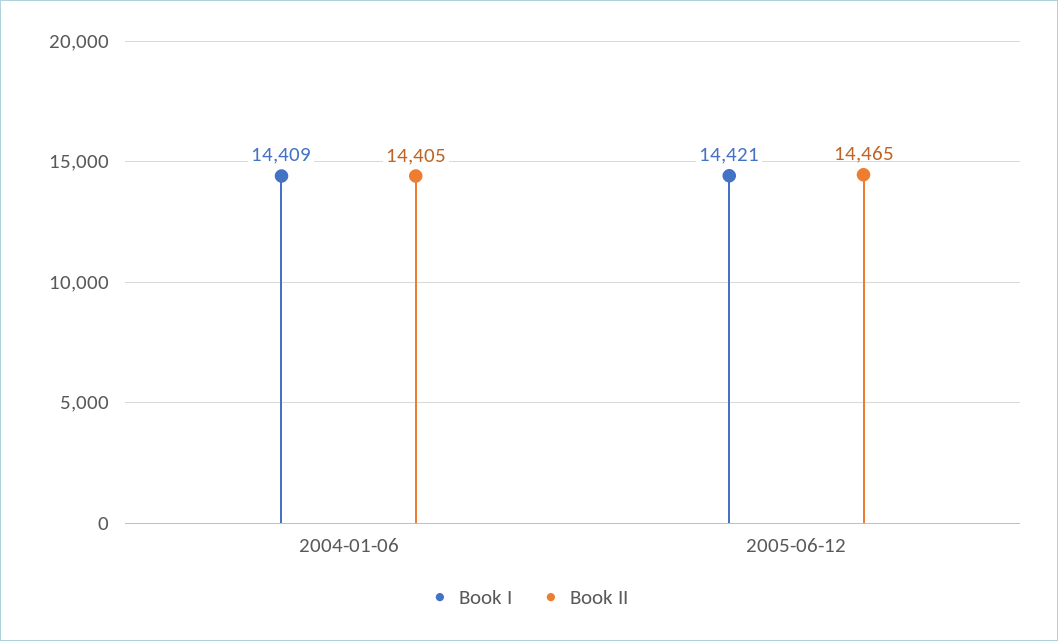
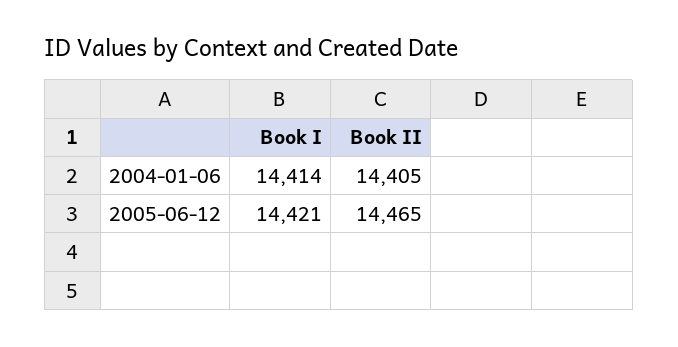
  {
    "Book I": {
-     "2004-01-06": 14409,
+     "2004-01-06": 14414,
      "2005-06-12": 14421
    },
    "Book II": {
      "2004-01-06": 14405,
      "2005-06-12": 14465
    }
  }

